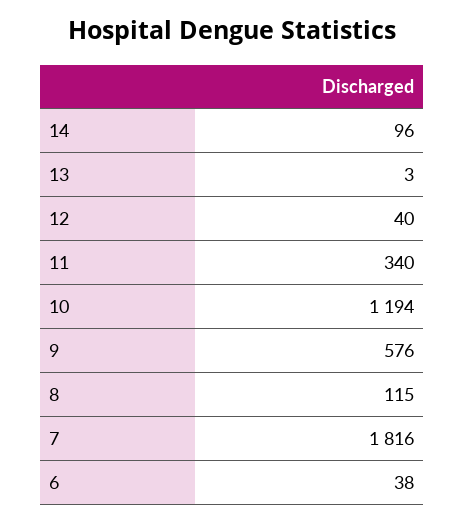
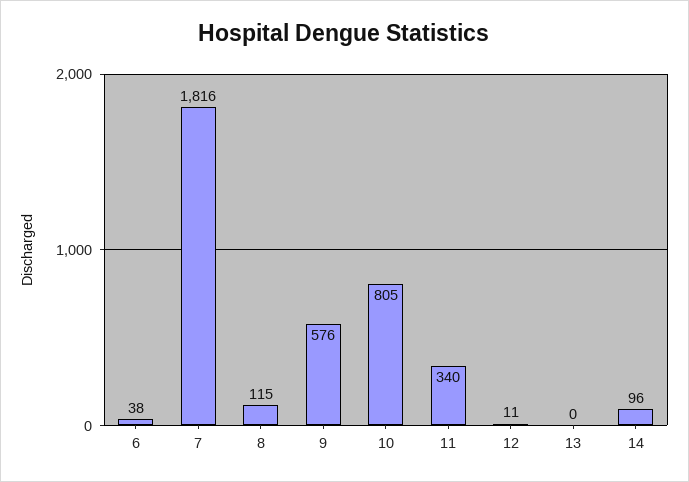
  {
    "14": 96,
-   "13": 3,
+   "13": 0,
-   "12": 40,
+   "12": 11,
    "11": 340,
-   "10": 1194,
+   "10": 805,
    "9": 576,
    "8": 115,
    "7": 1816,
    "6": 38
  }

